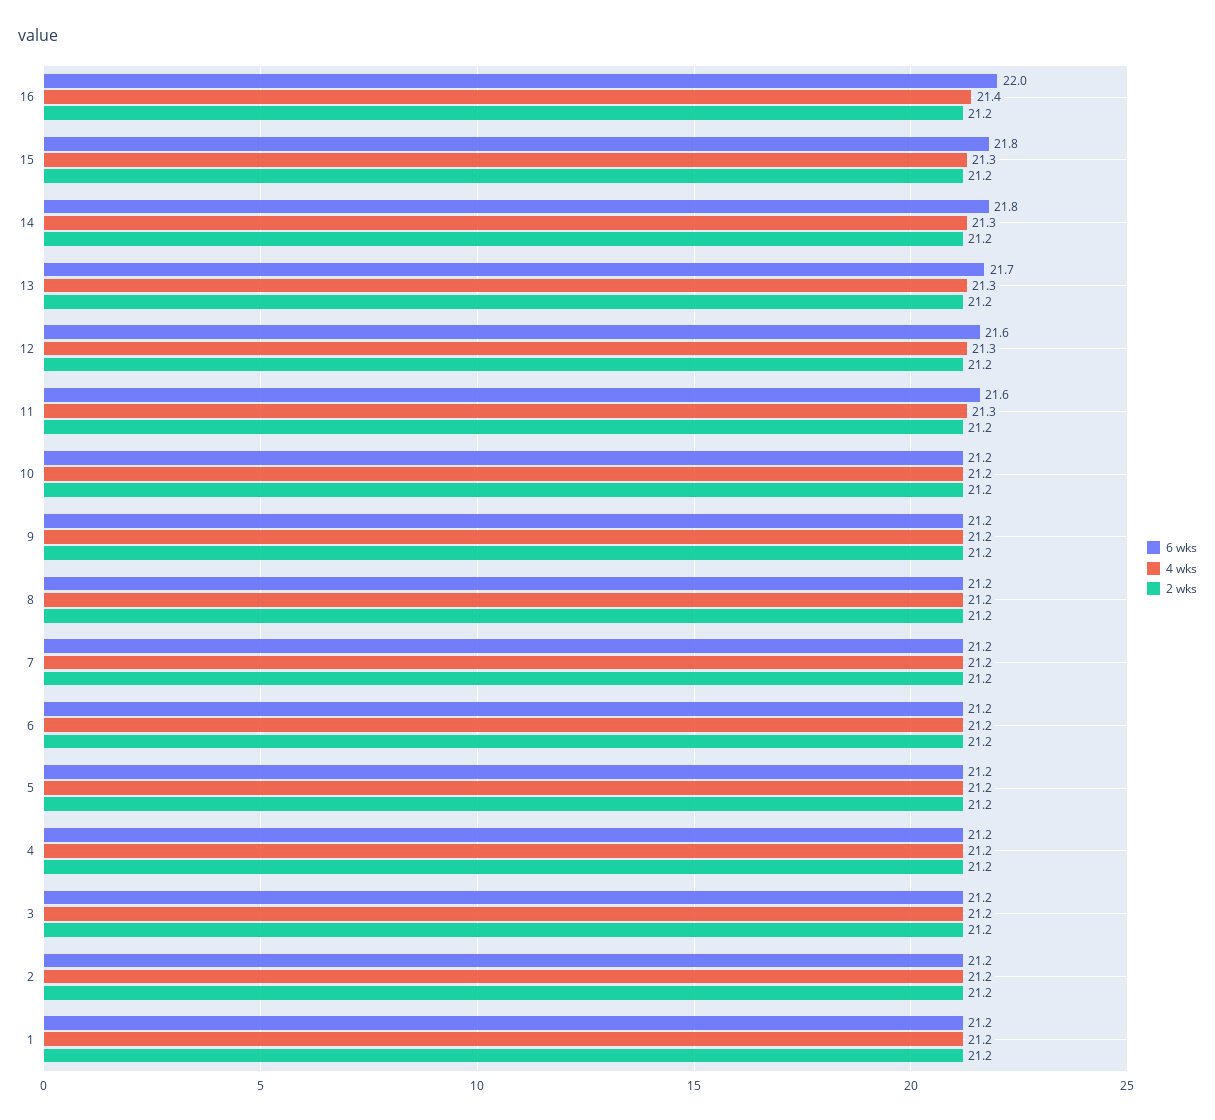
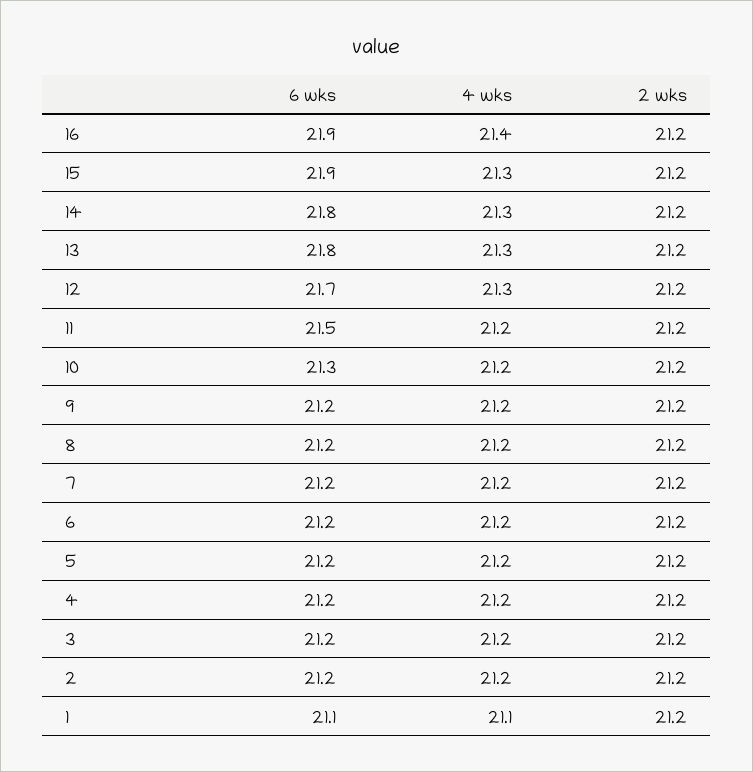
  {
    "6 wks": {
-     "16": 22,
+     "16": 21.9,
-     "15": 21.8,
+     "15": 21.9,
      "14": 21.8,
-     "13": 21.7,
+     "13": 21.8,
-     "12": 21.6,
+     "12": 21.7,
-     "11": 21.6,
+     "11": 21.5,
-     "10": 21.2,
+     "10": 21.3,
      "9": 21.2,
      "8": 21.2,
      "7": 21.2,
      "6": 21.2,
      "5": 21.2,
      "4": 21.2,
      "3": 21.2,
      "2": 21.2,
-     "1": 21.2
+     "1": 21.1
    },
    "4 wks": {
      "16": 21.4,
      "15": 21.3,
      "14": 21.3,
      "13": 21.3,
      "12": 21.3,
-     "11": 21.3,
+     "11": 21.2,
      "10": 21.2,
      "9": 21.2,
      "8": 21.2,
      "7": 21.2,
      "6": 21.2,
      "5": 21.2,
      "4": 21.2,
      "3": 21.2,
      "2": 21.2,
-     "1": 21.2
+     "1": 21.1
    },
    "2 wks": {
      "16": 21.2,
      "15": 21.2,
      "14": 21.2,
      "13": 21.2,
      "12": 21.2,
      "11": 21.2,
      "10": 21.2,
      "9": 21.2,
      "8": 21.2,
      "7": 21.2,
      "6": 21.2,
      "5": 21.2,
      "4": 21.2,
      "3": 21.2,
      "2": 21.2,
      "1": 21.2
    }
  }

